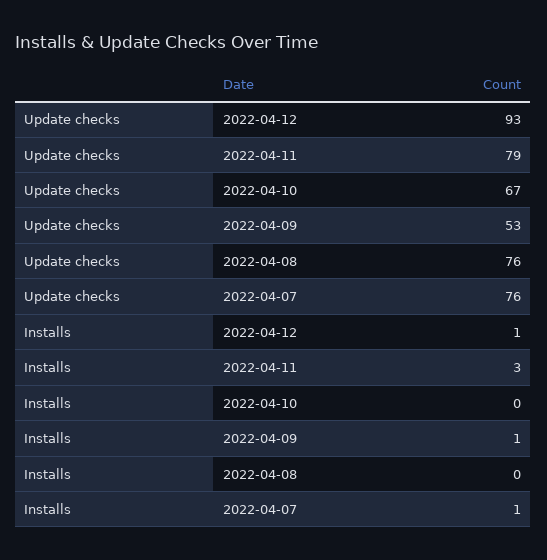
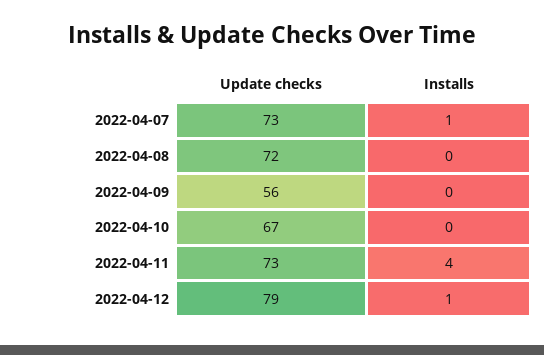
  {
    "Update checks": {
-     "2022-04-12": 93,
+     "2022-04-12": 79,
-     "2022-04-11": 79,
+     "2022-04-11": 73,
      "2022-04-10": 67,
-     "2022-04-09": 53,
+     "2022-04-09": 56,
-     "2022-04-08": 76,
+     "2022-04-08": 72,
-     "2022-04-07": 76
+     "2022-04-07": 73
    },
    "Installs": {
      "2022-04-12": 1,
-     "2022-04-11": 3,
+     "2022-04-11": 4,
      "2022-04-10": 0,
-     "2022-04-09": 1,
+     "2022-04-09": 0,
      "2022-04-08": 0,
      "2022-04-07": 1
    }
  }

